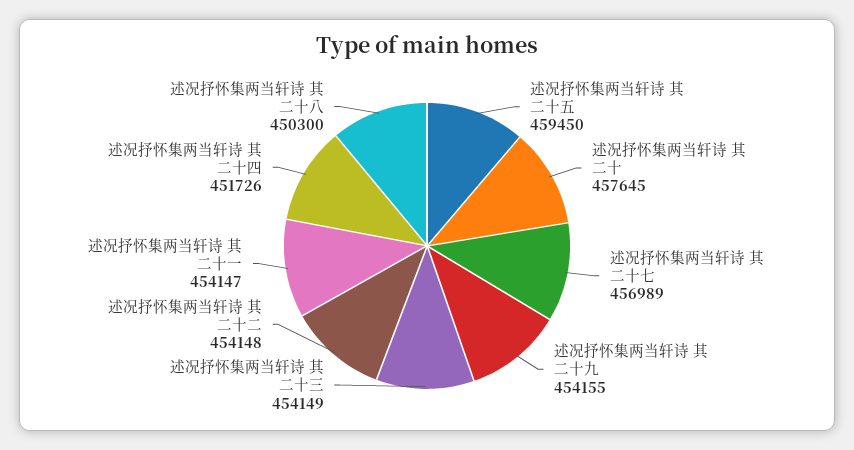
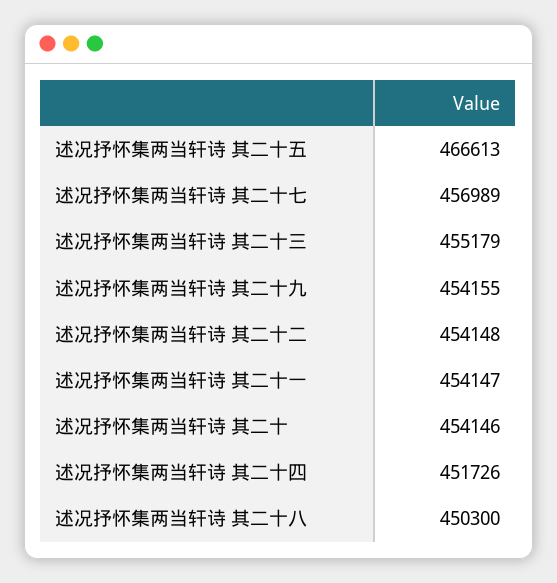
  {
-   "述况抒怀集两当轩诗 其二十五": 459450,
+   "述况抒怀集两当轩诗 其二十五": 466613,
-   "述况抒怀集两当轩诗 其二十": 457645,
+   "述况抒怀集两当轩诗 其二十": 454146,
    "述况抒怀集两当轩诗 其二十七": 456989,
    "述况抒怀集两当轩诗 其二十九": 454155,
-   "述况抒怀集两当轩诗 其二十三": 454149,
+   "述况抒怀集两当轩诗 其二十三": 455179,
    "述况抒怀集两当轩诗 其二十二": 454148,
    "述况抒怀集两当轩诗 其二十一": 454147,
    "述况抒怀集两当轩诗 其二十四": 451726,
    "述况抒怀集两当轩诗 其二十八": 450300
  }

